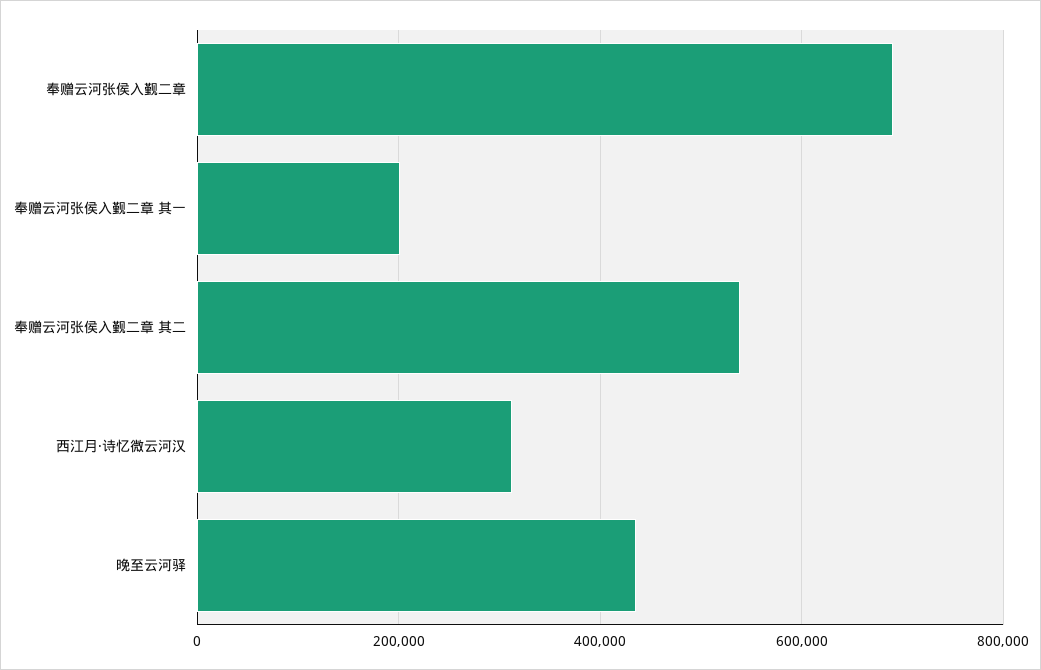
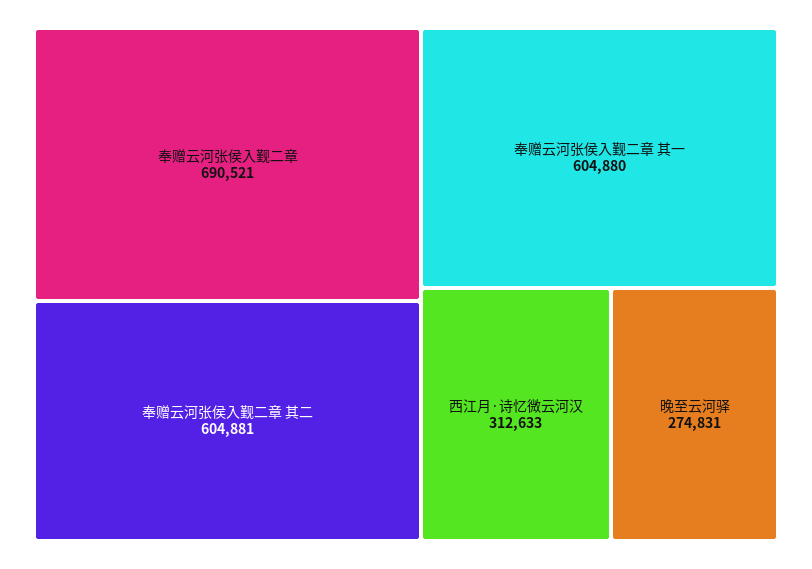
  {
    "奉赠云河张侯入觐二章": 690521,
-   "奉赠云河张侯入觐二章 其一": 200000,
+   "奉赠云河张侯入觐二章 其一": 604880,
-   "奉赠云河张侯入觐二章 其二": 540000,
+   "奉赠云河张侯入觐二章 其二": 604881,
    "西江月·诗忆微云河汉": 312633,
-   "晚至云河驿": 440000
+   "晚至云河驿": 274831
  }

